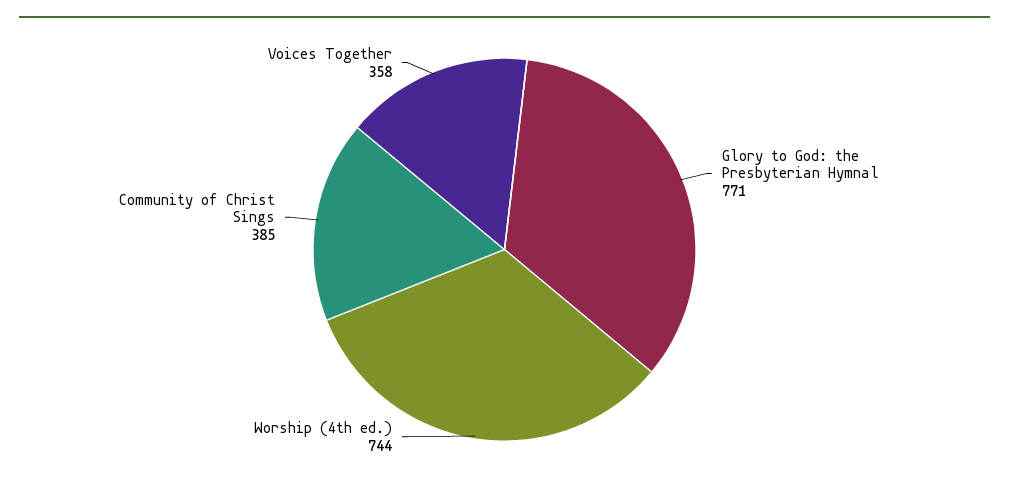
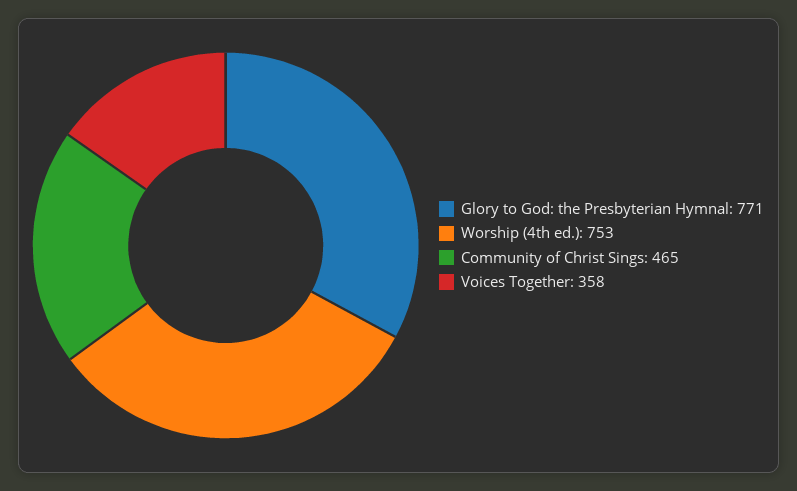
  {
    "Glory to God: the Presbyterian Hymnal": 771,
-   "Worship (4th ed.)": 744,
+   "Worship (4th ed.)": 753,
-   "Community of Christ Sings": 385,
+   "Community of Christ Sings": 465,
    "Voices Together": 358
  }

